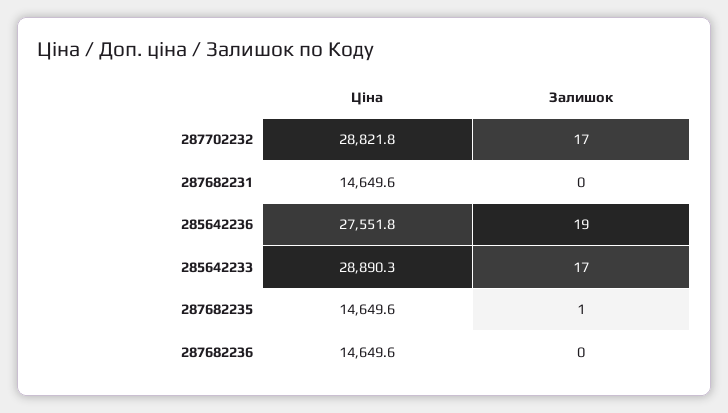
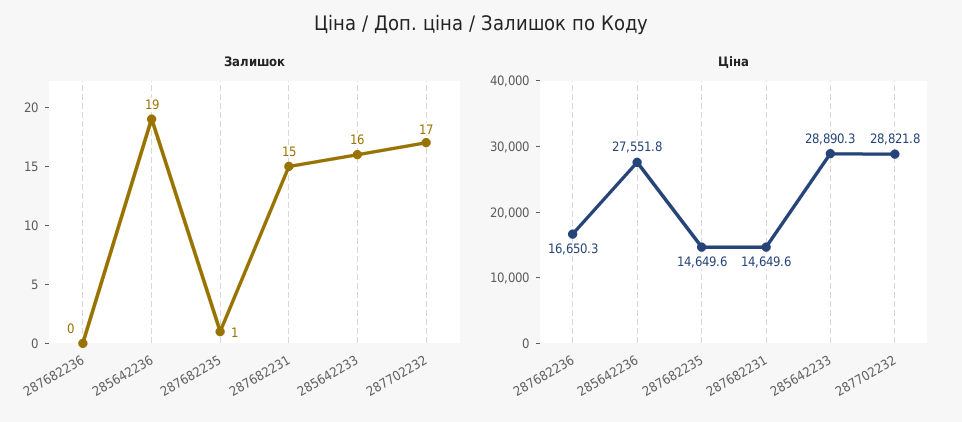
  {
    "Ціна": {
      "287702232": 28821.8,
      "287682231": 14649.6,
      "285642236": 27551.8,
      "285642233": 28890.3,
      "287682235": 14649.6,
-     "287682236": 14649.6
+     "287682236": 16650.3
    },
    "Залишок": {
      "287702232": 17,
-     "287682231": 0,
+     "287682231": 15,
      "285642236": 19,
-     "285642233": 17,
+     "285642233": 16,
      "287682235": 1,
      "287682236": 0
    }
  }

